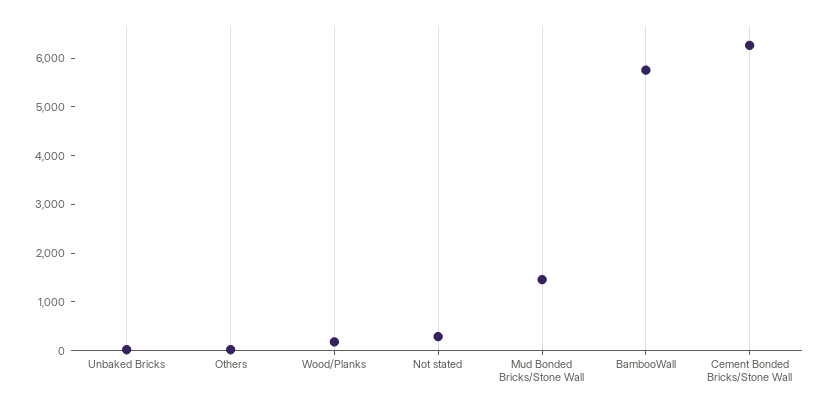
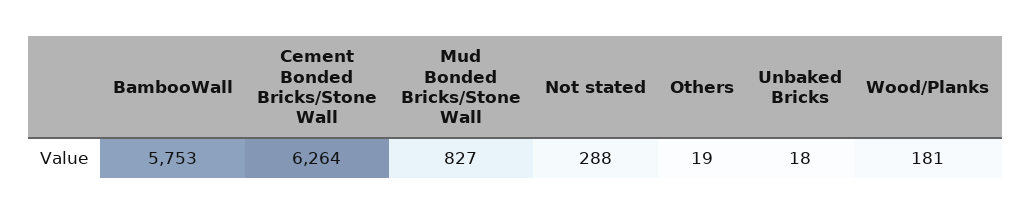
  {
    "Unbaked Bricks": 18,
    "Others": 19,
    "Wood/Planks": 181,
    "Not stated": 288,
-   "Mud Bonded Bricks/Stone Wall": 1400,
+   "Mud Bonded Bricks/Stone Wall": 827,
    "BambooWall": 5753,
    "Cement Bonded Bricks/Stone Wall": 6264
  }

